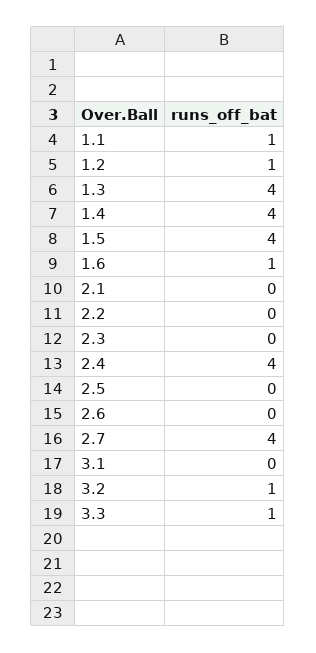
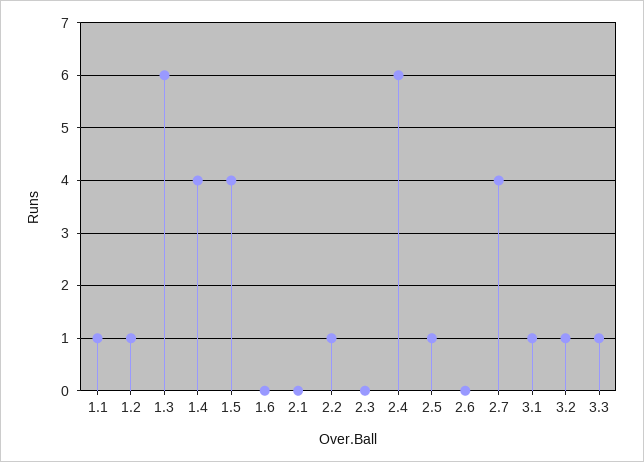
  {
    "1.1": 1,
    "1.2": 1,
-   "1.3": 4,
+   "1.3": 6,
    "1.4": 4,
    "1.5": 4,
-   "1.6": 1,
+   "1.6": 0,
    "2.1": 0,
-   "2.2": 0,
+   "2.2": 1,
    "2.3": 0,
-   "2.4": 4,
+   "2.4": 6,
-   "2.5": 0,
+   "2.5": 1,
    "2.6": 0,
    "2.7": 4,
-   "3.1": 0,
+   "3.1": 1,
    "3.2": 1,
    "3.3": 1
  }

